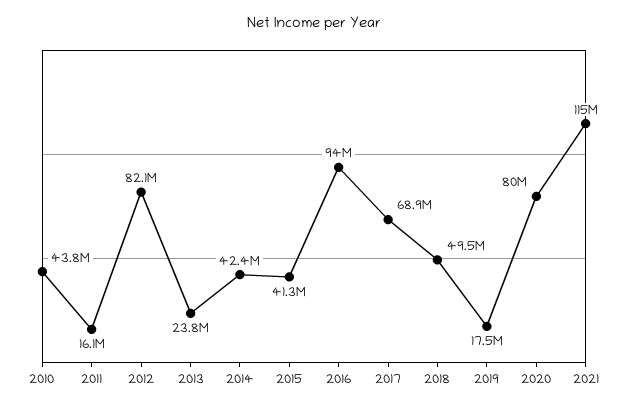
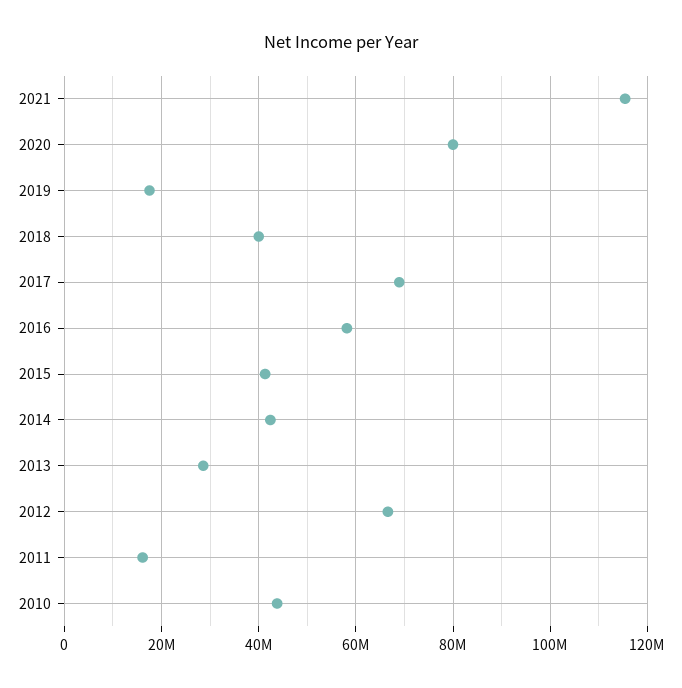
  {
    "2010": 43800000,
    "2011": 16100000,
-   "2012": 82100000,
+   "2012": 66000000,
-   "2013": 23800000,
+   "2013": 28000000,
    "2014": 42400000,
    "2015": 41300000,
-   "2016": 94000000,
+   "2016": 58000000,
    "2017": 68900000,
-   "2018": 49500000,
+   "2018": 40000000,
    "2019": 17500000,
    "2020": 80000000,
    "2021": 115000000
  }

